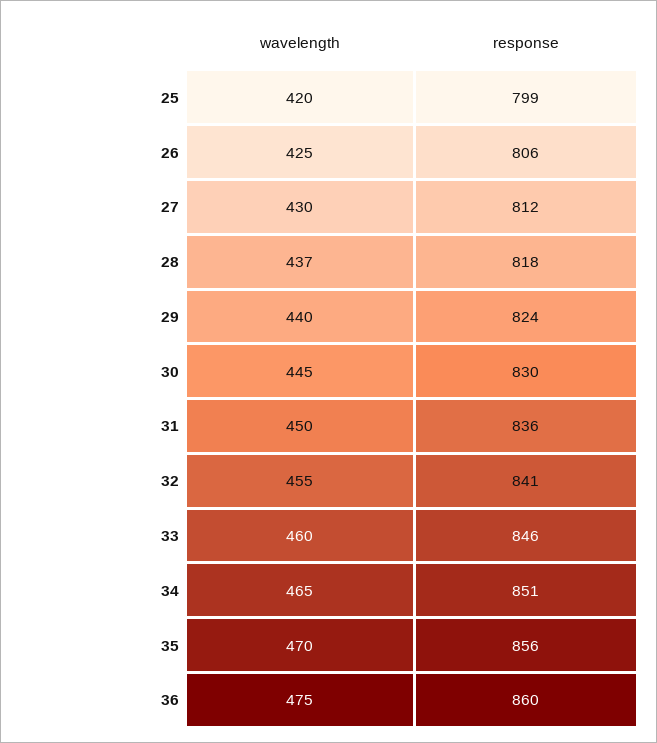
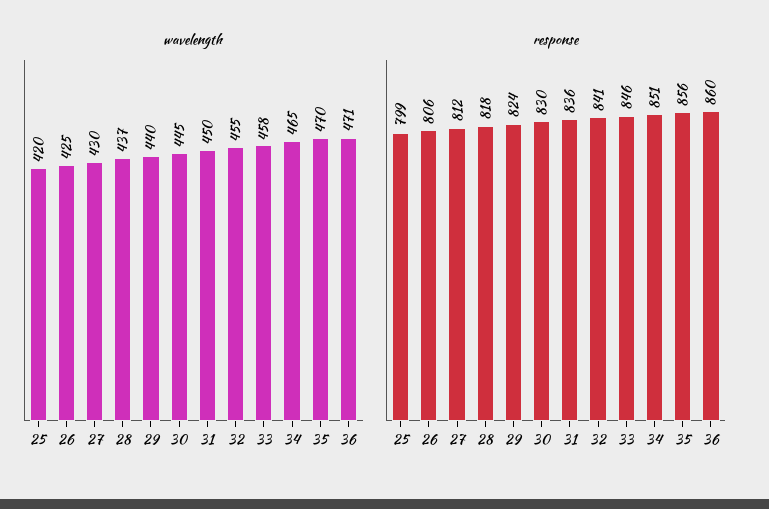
  {
    "wavelength": {
      "25": 420,
      "26": 425,
      "27": 430,
      "28": 437,
      "29": 440,
      "30": 445,
      "31": 450,
      "32": 455,
-     "33": 460,
+     "33": 458,
      "34": 465,
      "35": 470,
-     "36": 475
+     "36": 471
    },
    "response": {
      "25": 799,
      "26": 806,
      "27": 812,
      "28": 818,
      "29": 824,
      "30": 830,
      "31": 836,
      "32": 841,
      "33": 846,
      "34": 851,
      "35": 856,
      "36": 860
    }
  }

